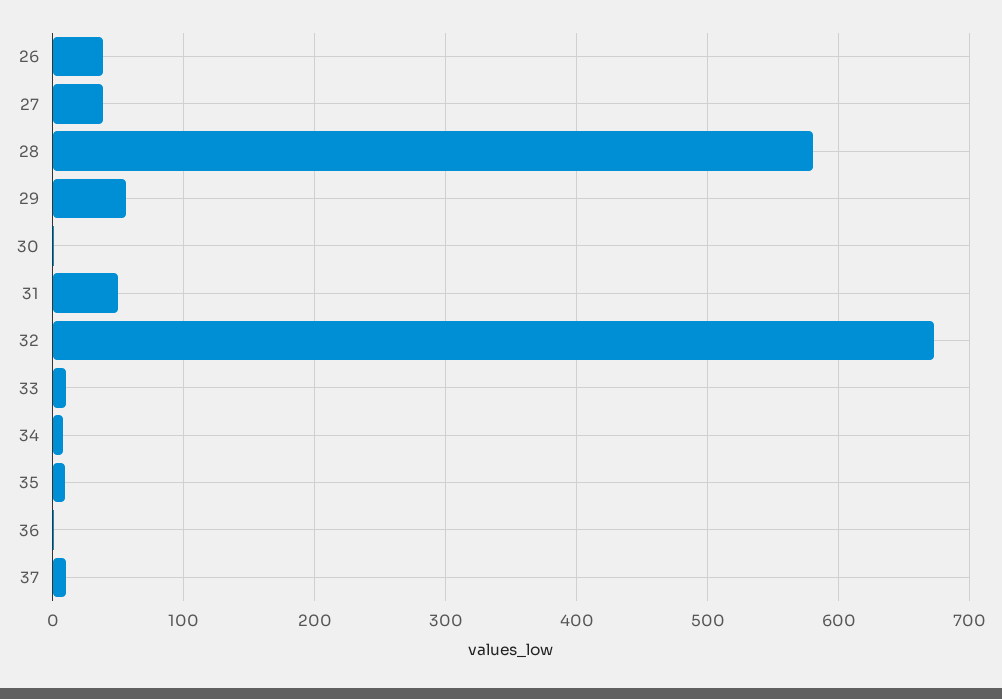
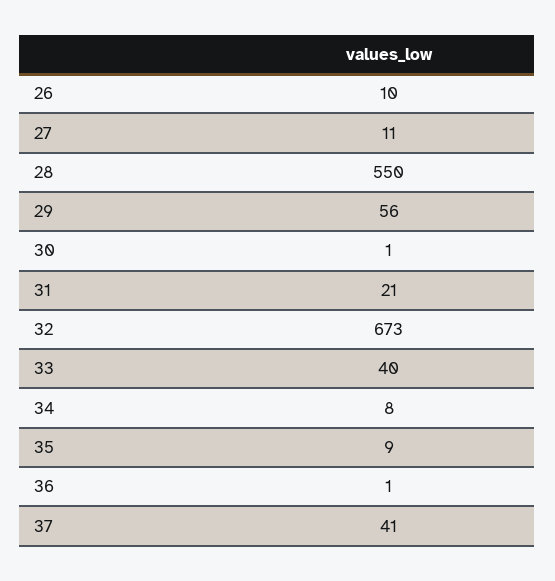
  {
-   "26": 40,
+   "26": 10,
-   "27": 40,
+   "27": 11,
-   "28": 580,
+   "28": 550,
    "29": 56,
    "30": 1,
-   "31": 50,
+   "31": 21,
    "32": 673,
-   "33": 10,
+   "33": 40,
    "34": 8,
    "35": 9,
    "36": 1,
-   "37": 10
+   "37": 41
  }

